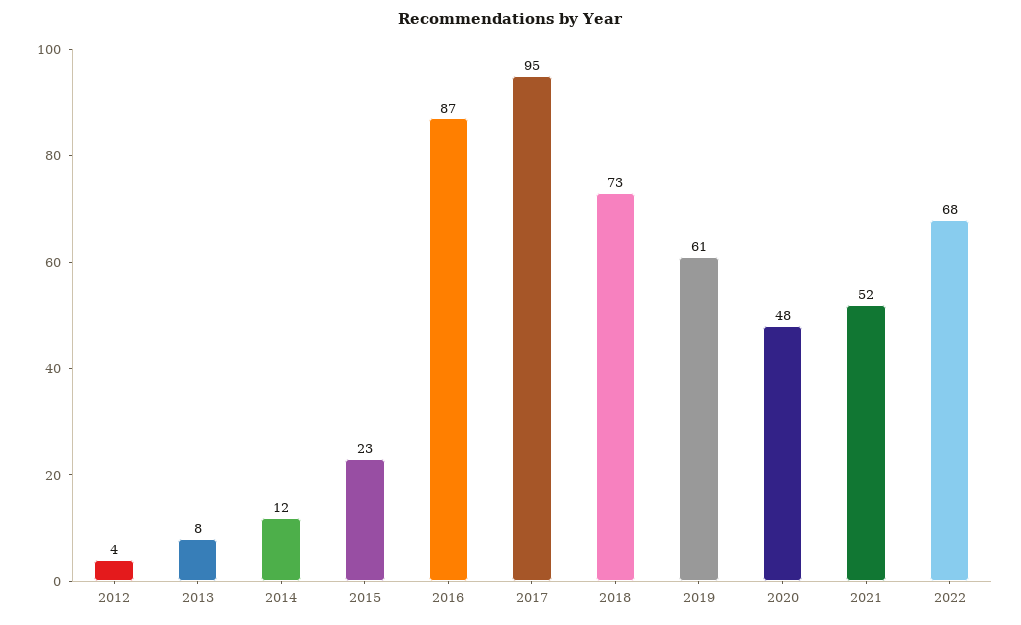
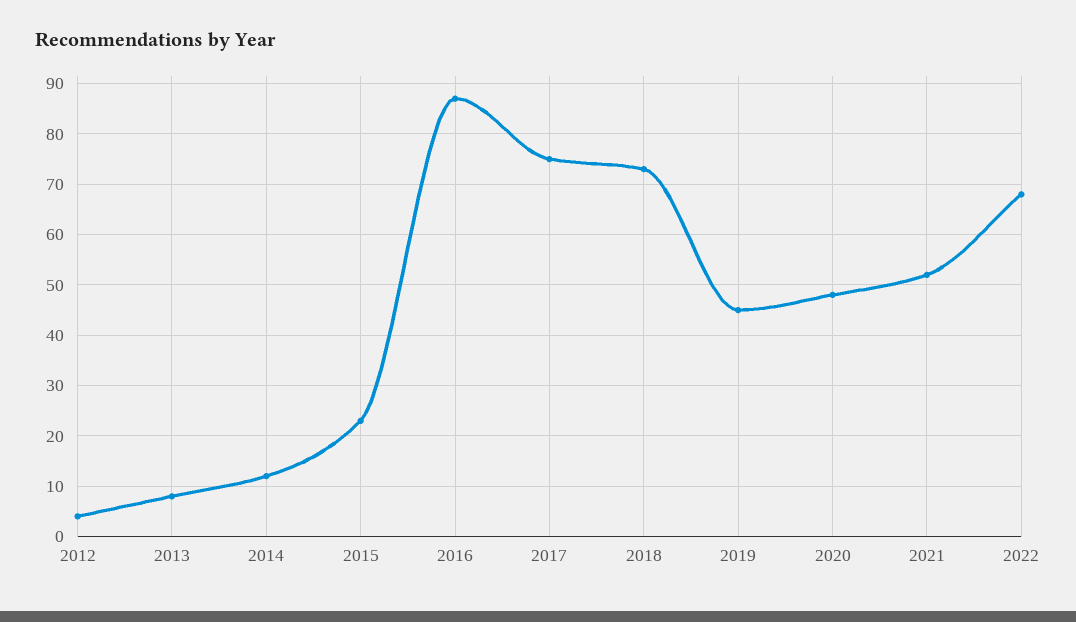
  {
    "2012": 4,
    "2013": 8,
    "2014": 12,
    "2015": 23,
    "2016": 87,
-   "2017": 95,
+   "2017": 75,
    "2018": 73,
-   "2019": 61,
+   "2019": 45,
    "2020": 48,
    "2021": 52,
    "2022": 68
  }

